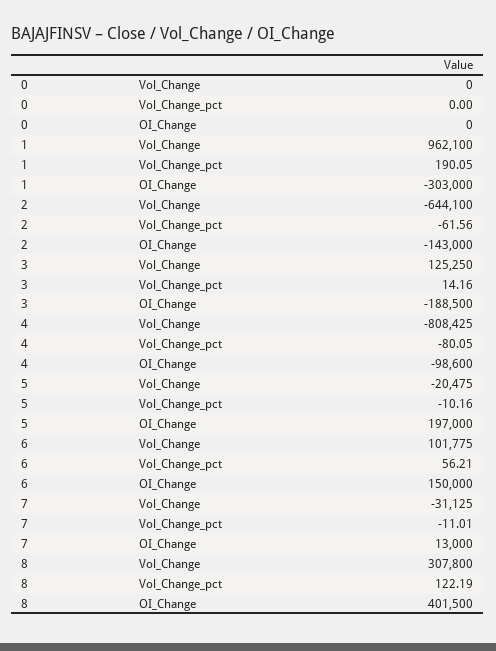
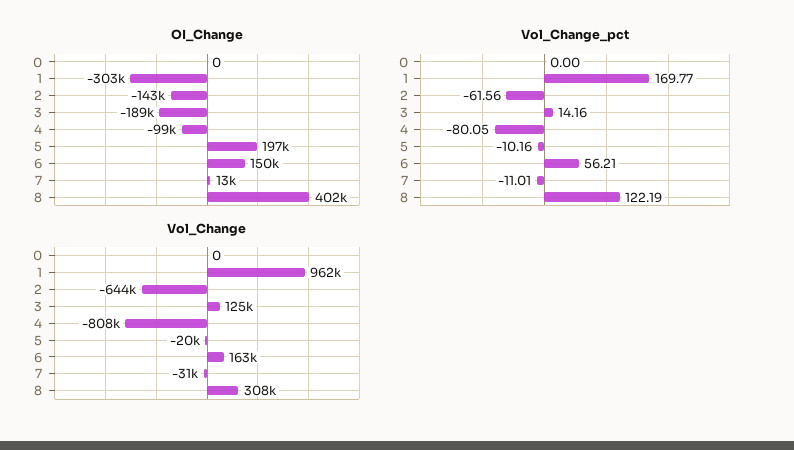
  {
    "Vol_Change": {
      "0": 0,
      "1": 962100,
      "2": -644100,
      "3": 125250,
      "4": -808425,
      "5": -20475,
-     "6": 101775,
+     "6": 163000,
      "7": -31125,
      "8": 307800
    },
    "Vol_Change_pct": {
      "0": 0,
-     "1": 190.05,
+     "1": 169.77,
      "2": -61.56,
      "3": 14.16,
      "4": -80.05,
      "5": -10.16,
      "6": 56.21,
      "7": -11.01,
      "8": 122.19
    },
    "OI_Change": {
      "0": 0,
      "1": -303000,
      "2": -143000,
      "3": -188500,
      "4": -98600,
      "5": 197000,
      "6": 150000,
      "7": 13000,
      "8": 401500
    }
  }

